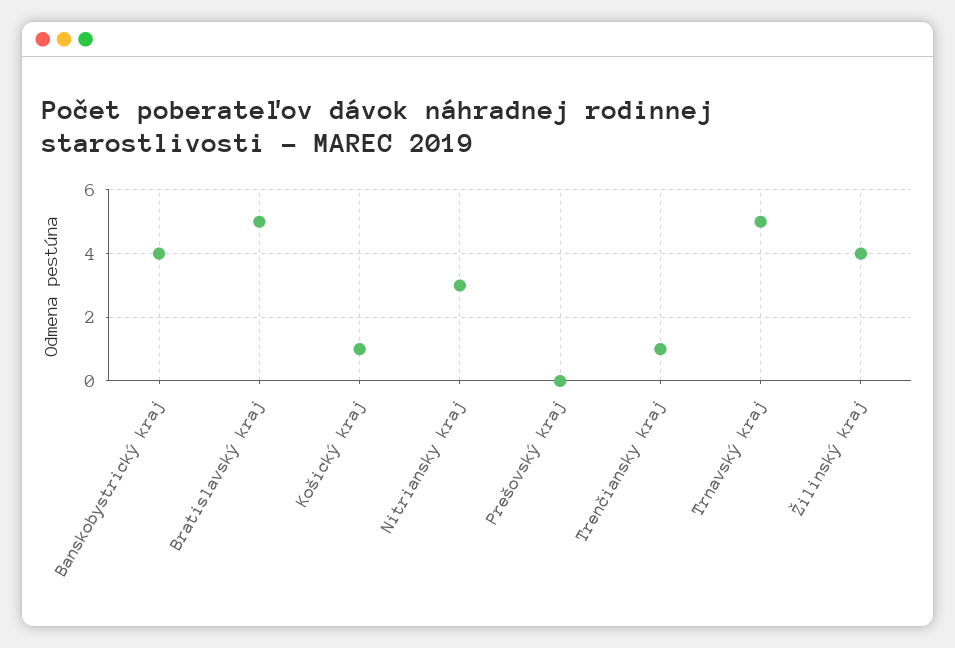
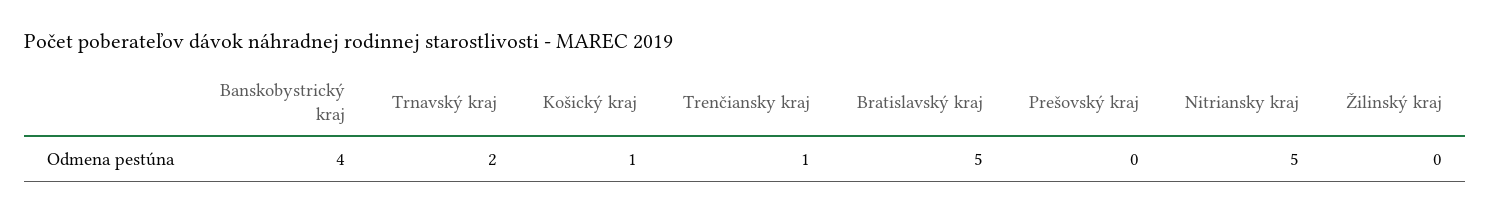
  {
    "Banskobystrický kraj": 4,
    "Bratislavský kraj": 5,
    "Košický kraj": 1,
-   "Nitriansky kraj": 3,
+   "Nitriansky kraj": 5,
    "Prešovský kraj": 0,
    "Trenčiansky kraj": 1,
-   "Trnavský kraj": 5,
+   "Trnavský kraj": 2,
-   "Žilinský kraj": 4
+   "Žilinský kraj": 0
  }

